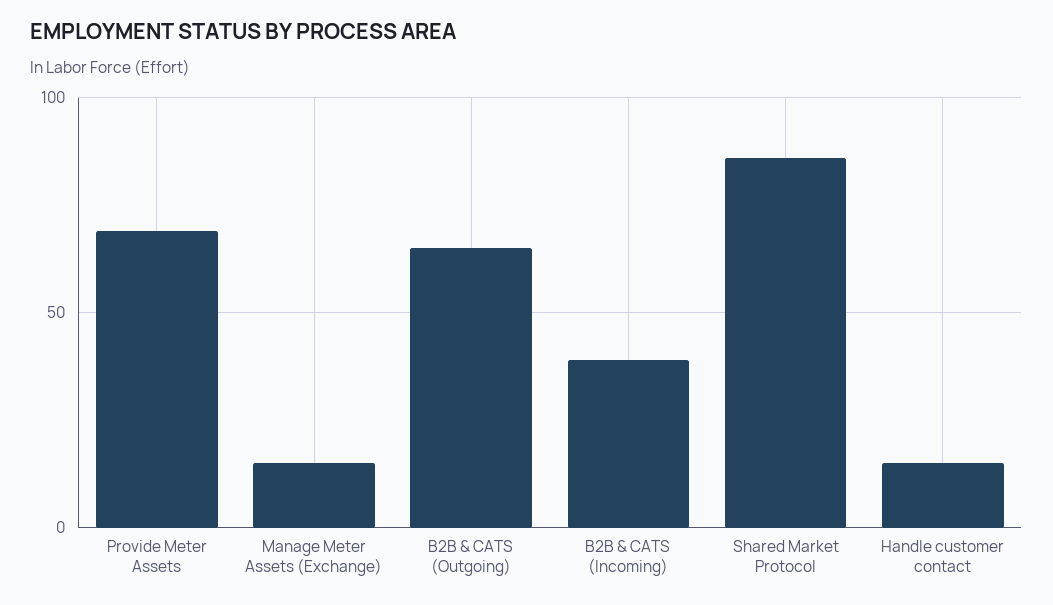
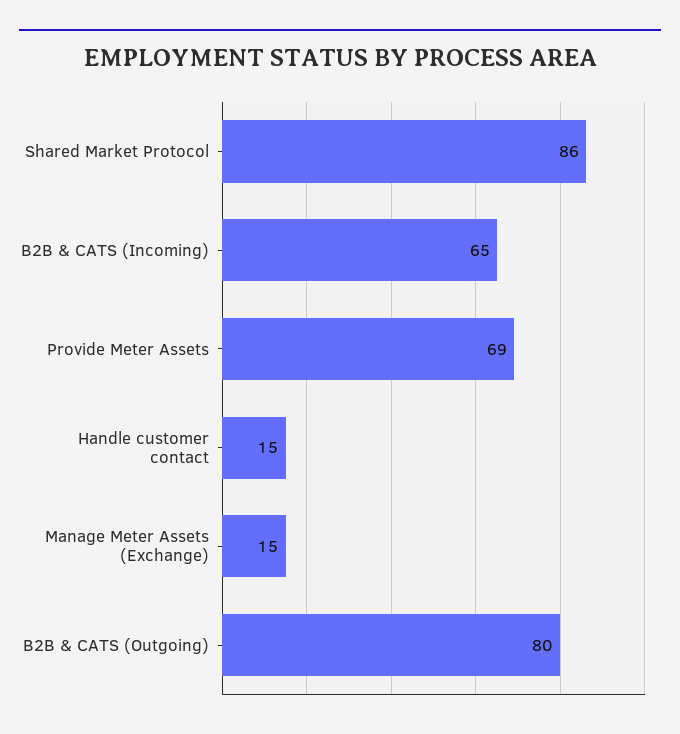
  {
    "Provide Meter Assets": 69,
    "Manage Meter Assets (Exchange)": 15,
-   "B2B & CATS (Outgoing)": 65,
+   "B2B & CATS (Outgoing)": 80,
-   "B2B & CATS (Incoming)": 40,
+   "B2B & CATS (Incoming)": 65,
    "Shared Market Protocol": 86,
    "Handle customer contact": 15
  }

